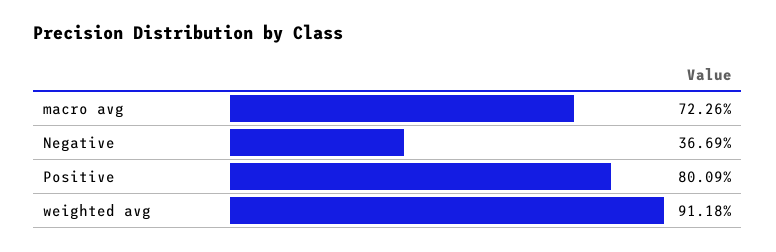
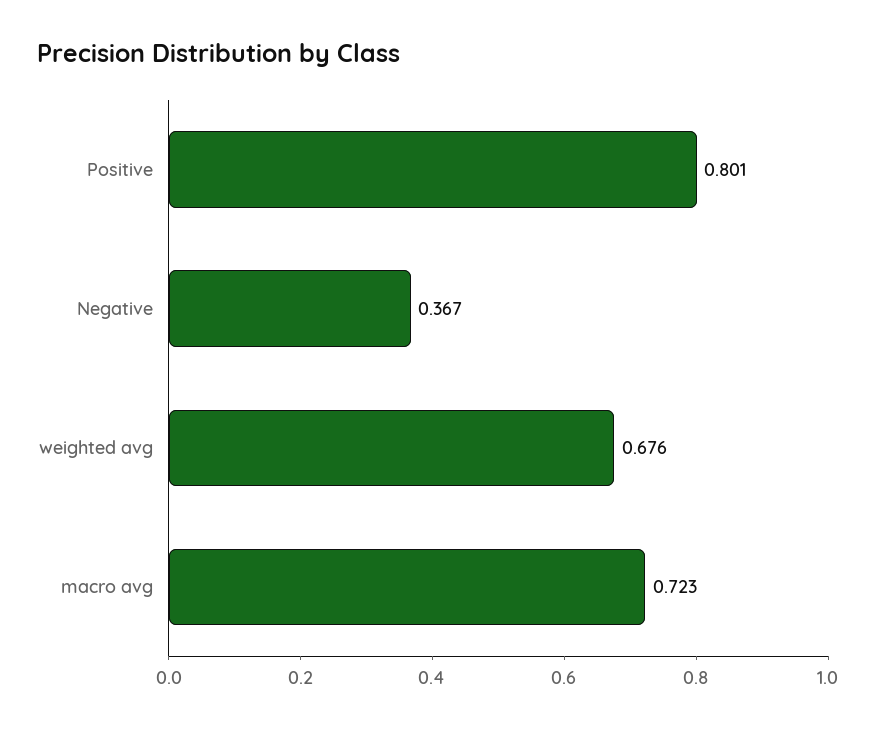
  {
    "macro avg": 0.7226,
    "Negative": 0.3669,
    "Positive": 0.8009,
-   "weighted avg": 0.9118
+   "weighted avg": 0.676
  }

